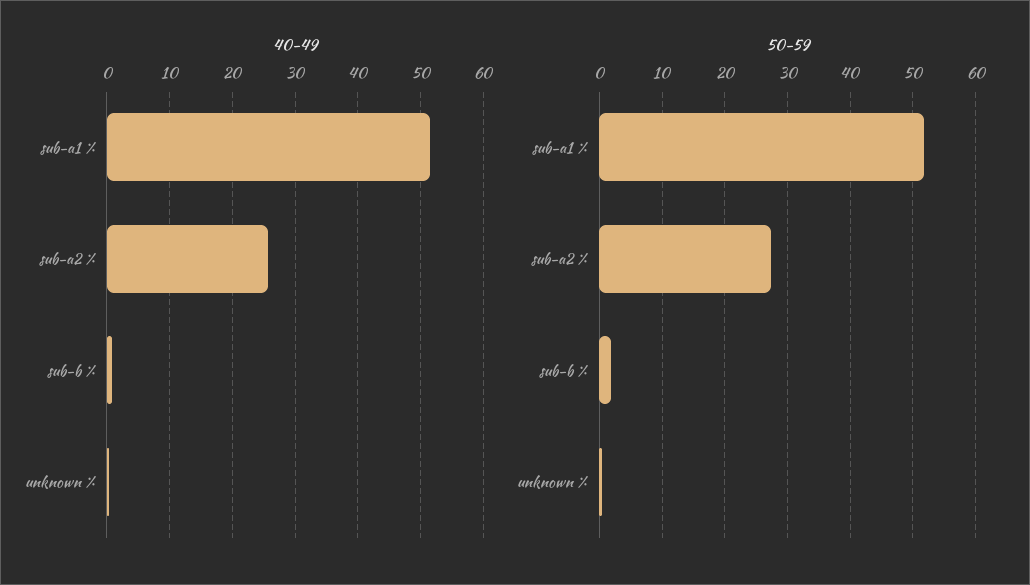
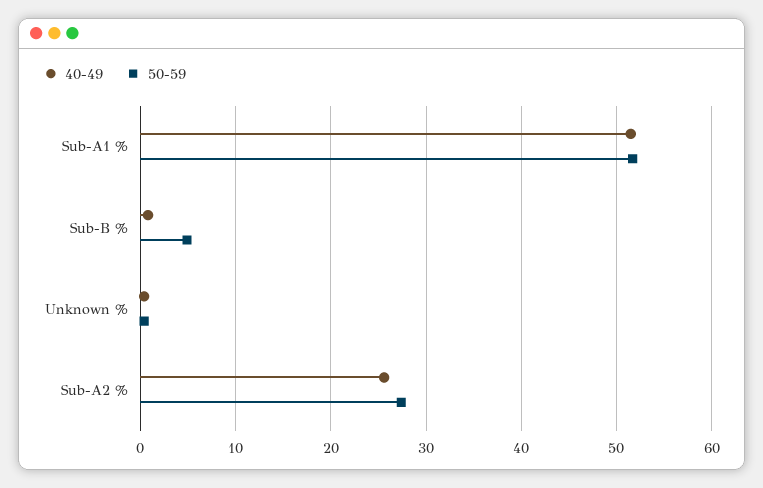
  {
    "40-49": {
      "sub-a1 %": 52,
      "sub-a2 %": 26,
      "sub-b %": 1,
      "unknown %": 0
    },
    "50-59": {
      "sub-a1 %": 52,
      "sub-a2 %": 27,
-     "sub-b %": 2,
+     "sub-b %": 5,
      "unknown %": 0
    }
  }

